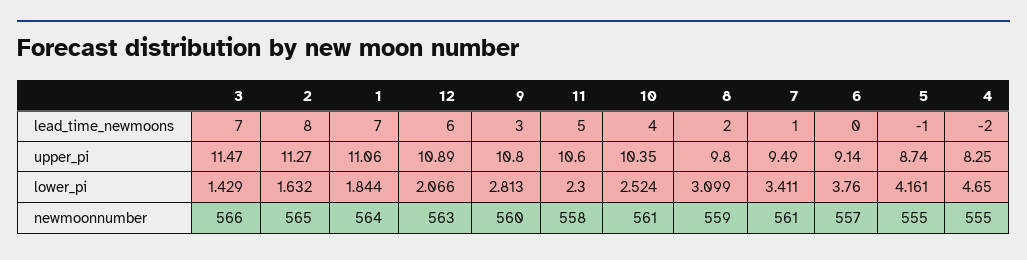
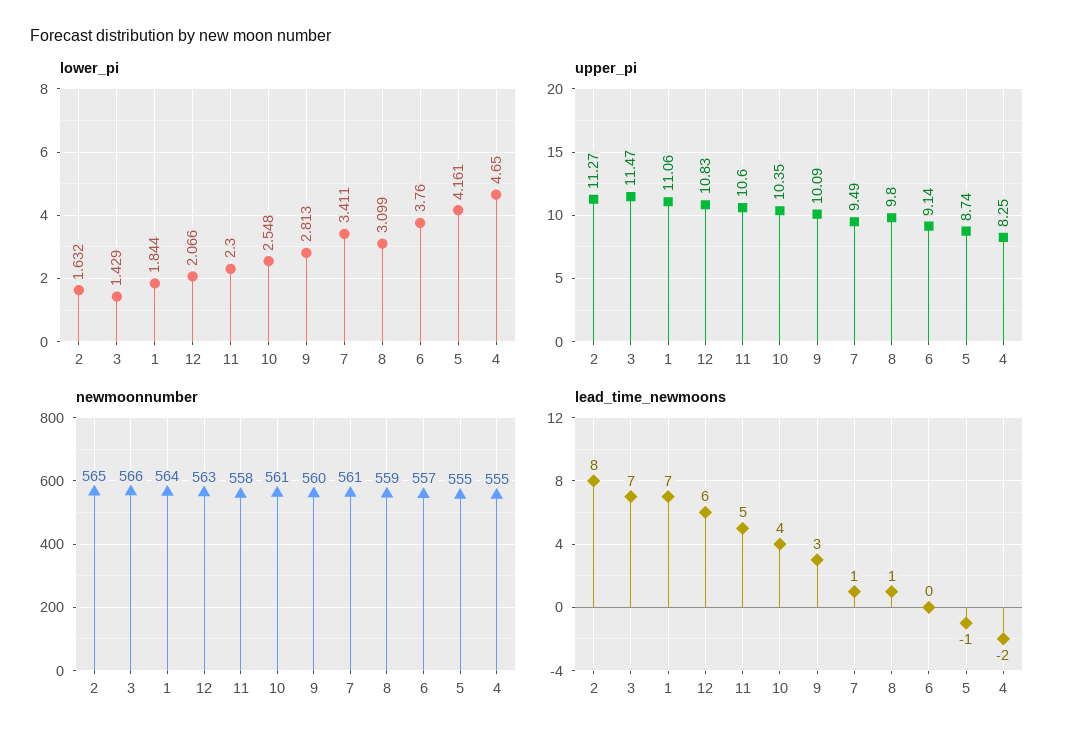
  {
    "lead_time_newmoons": {
      "3": 7,
      "2": 8,
      "1": 7,
      "12": 6,
      "9": 3,
      "11": 5,
      "10": 4,
-     "8": 2,
+     "8": 1,
      "7": 1,
      "6": 0,
      "5": -1,
      "4": -2
    },
    "upper_pi": {
      "3": 11.47,
      "2": 11.27,
      "1": 11.06,
-     "12": 10.89,
+     "12": 10.83,
-     "9": 10.8,
+     "9": 10.09,
      "11": 10.6,
      "10": 10.35,
      "8": 9.8,
      "7": 9.49,
      "6": 9.14,
      "5": 8.74,
      "4": 8.25
    },
    "lower_pi": {
      "3": 1.429,
      "2": 1.632,
      "1": 1.844,
      "12": 2.066,
      "9": 2.813,
      "11": 2.3,
-     "10": 2.524,
+     "10": 2.548,
      "8": 3.099,
      "7": 3.411,
      "6": 3.76,
      "5": 4.161,
      "4": 4.65
    },
    "newmoonnumber": {
      "3": 566,
      "2": 565,
      "1": 564,
      "12": 563,
      "9": 560,
      "11": 558,
      "10": 561,
      "8": 559,
      "7": 561,
      "6": 557,
      "5": 555,
      "4": 555
    }
  }

